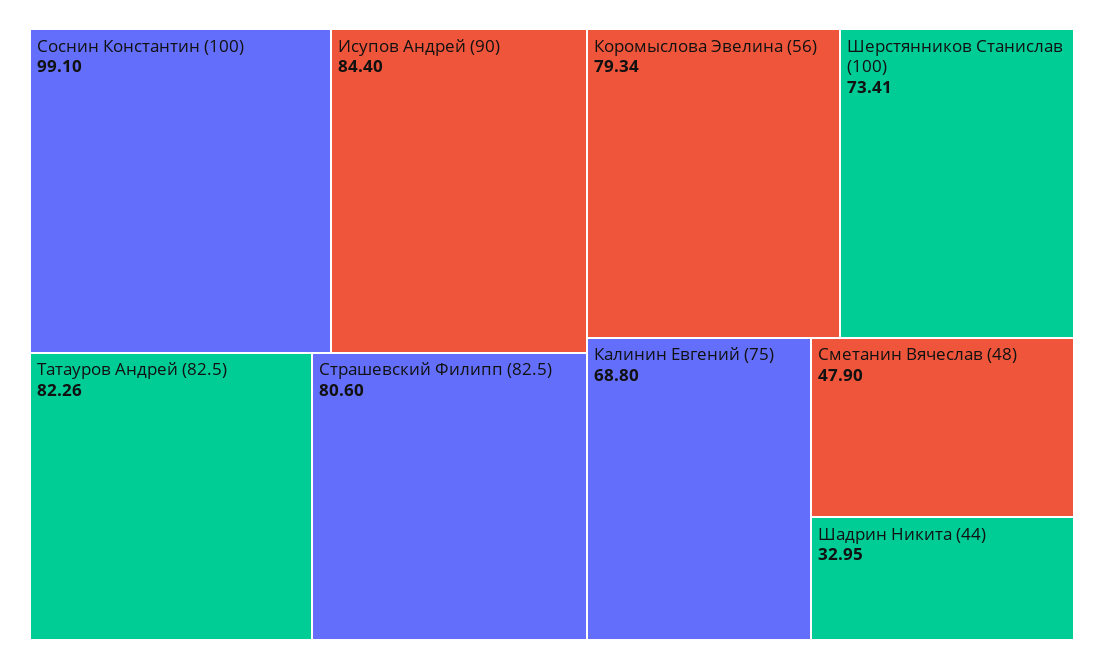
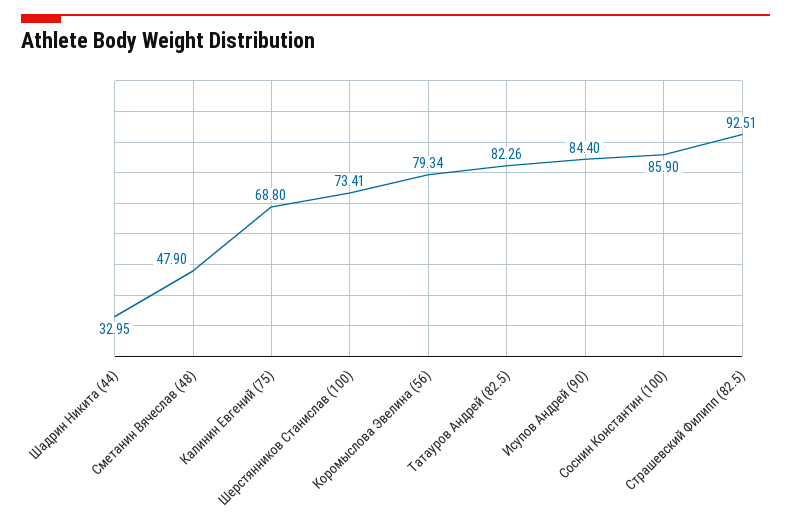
  {
-   "Соснин Константин (100)": 99.1,
+   "Соснин Константин (100)": 85.9,
    "Исупов Андрей (90)": 84.4,
    "Татауров Андрей (82.5)": 82.26,
-   "Страшевский Филипп (82.5)": 80.6,
+   "Страшевский Филипп (82.5)": 92.51,
    "Коромыслова Эвелина (56)": 79.34,
    "Шерстянников Станислав (100)": 73.41,
    "Калинин Евгений (75)": 68.8,
    "Сметанин Вячеслав (48)": 47.9,
    "Шадрин Никита (44)": 32.95
  }

